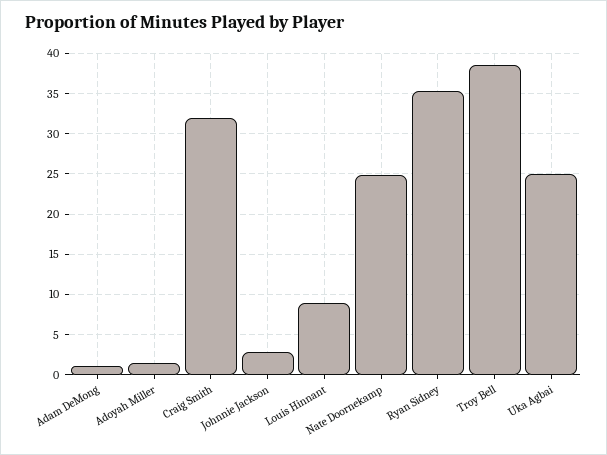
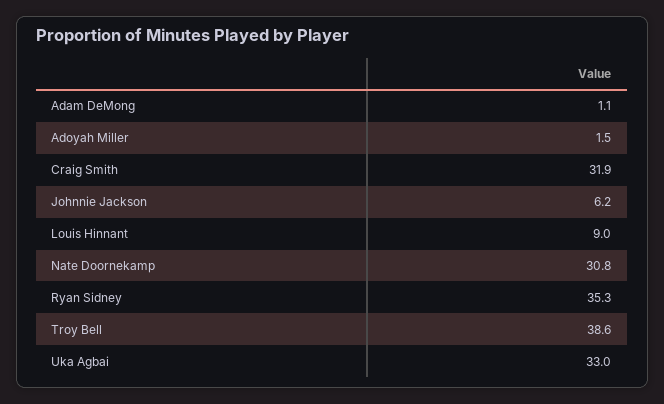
  {
    "Adam DeMong": 1.1,
    "Adoyah Miller": 1.5,
    "Craig Smith": 31.9,
-   "Johnnie Jackson": 3,
+   "Johnnie Jackson": 6.2,
    "Louis Hinnant": 9,
-   "Nate Doornekamp": 25,
+   "Nate Doornekamp": 30.8,
    "Ryan Sidney": 35.3,
    "Troy Bell": 38.6,
-   "Uka Agbai": 25
+   "Uka Agbai": 33
  }

